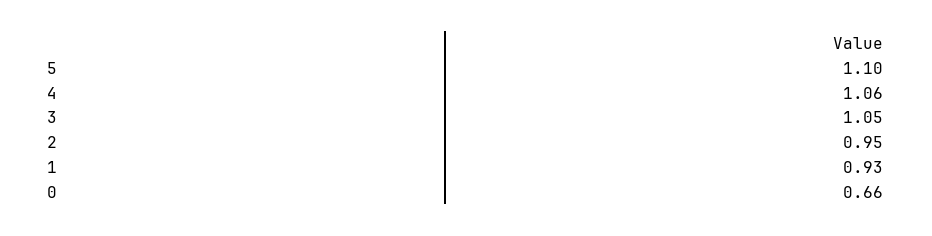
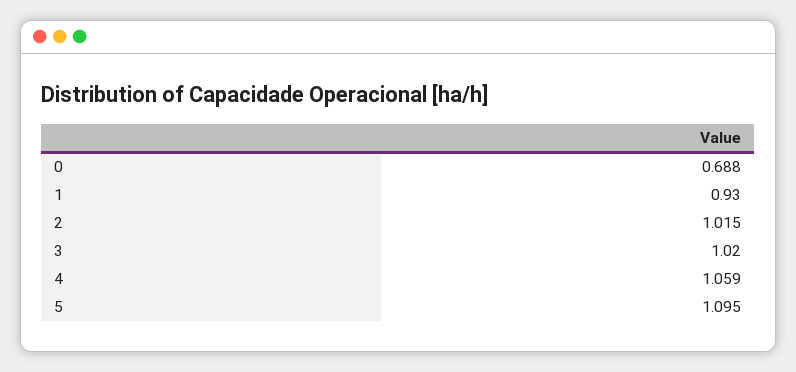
  {
    "5": 1.095,
    "4": 1.059,
-   "3": 1.05,
+   "3": 1.02,
-   "2": 0.95,
+   "2": 1.015,
    "1": 0.93,
-   "0": 0.66
+   "0": 0.688
  }

